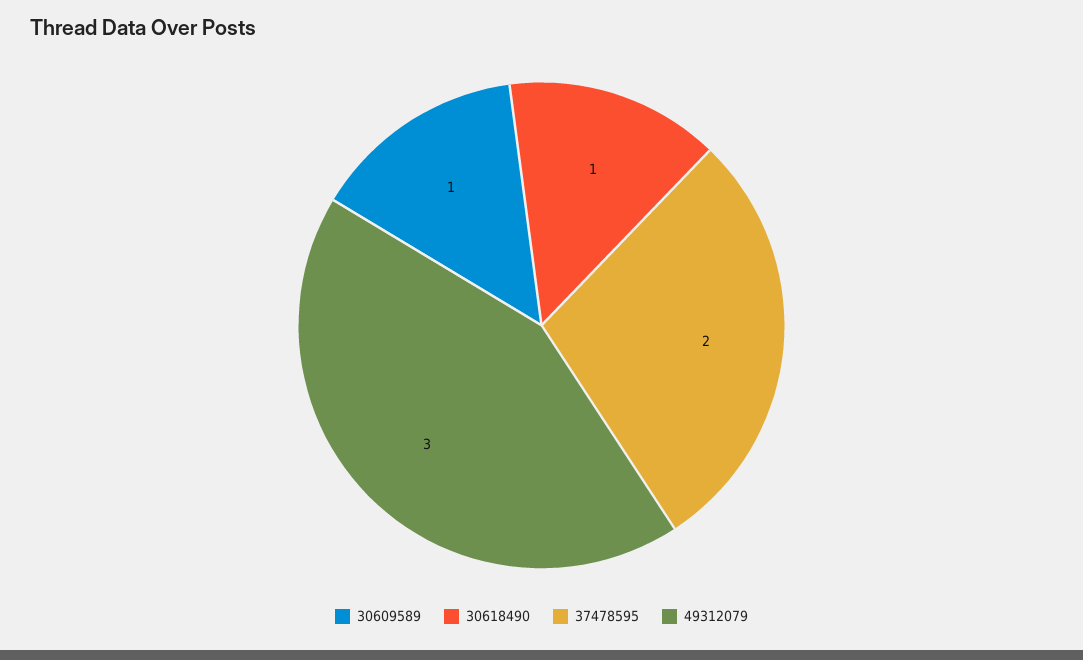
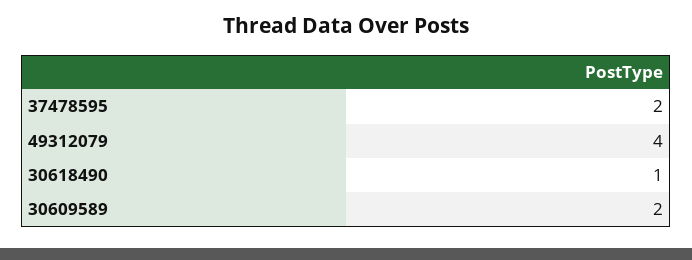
  {
-   "30609589": 1,
+   "30609589": 2,
    "30618490": 1,
    "37478595": 2,
-   "49312079": 3
+   "49312079": 4
  }

